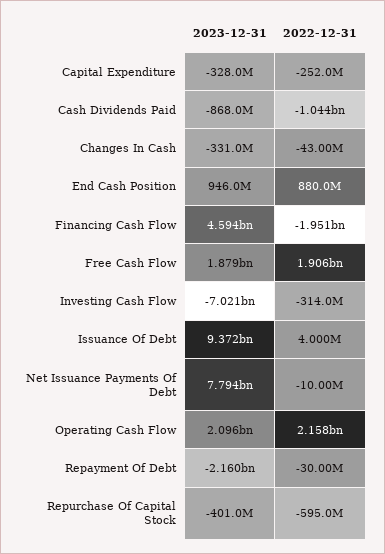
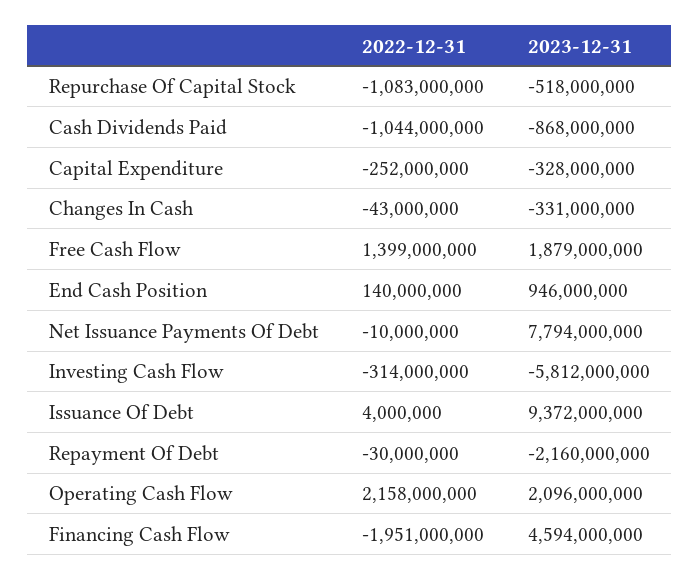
  {
    "2023-12-31": {
      "Capital Expenditure": -328000000,
      "Cash Dividends Paid": -868000000,
      "Changes In Cash": -331000000,
      "End Cash Position": 946000000,
      "Financing Cash Flow": 4594000000,
      "Free Cash Flow": 1879000000,
-     "Investing Cash Flow": -7021000000,
+     "Investing Cash Flow": -5812000000,
      "Issuance Of Debt": 9372000000,
      "Net Issuance Payments Of Debt": 7794000000,
      "Operating Cash Flow": 2096000000,
      "Repayment Of Debt": -2160000000,
-     "Repurchase Of Capital Stock": -401000000
+     "Repurchase Of Capital Stock": -518000000
    },
    "2022-12-31": {
      "Capital Expenditure": -252000000,
      "Cash Dividends Paid": -1044000000,
      "Changes In Cash": -43000000,
-     "End Cash Position": 880000000,
+     "End Cash Position": 140000000,
      "Financing Cash Flow": -1951000000,
-     "Free Cash Flow": 1906000000,
+     "Free Cash Flow": 1399000000,
      "Investing Cash Flow": -314000000,
      "Issuance Of Debt": 4000000,
      "Net Issuance Payments Of Debt": -10000000,
      "Operating Cash Flow": 2158000000,
      "Repayment Of Debt": -30000000,
-     "Repurchase Of Capital Stock": -595000000
+     "Repurchase Of Capital Stock": -1083000000
    }
  }

